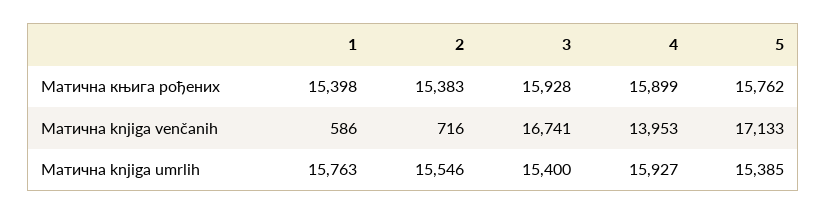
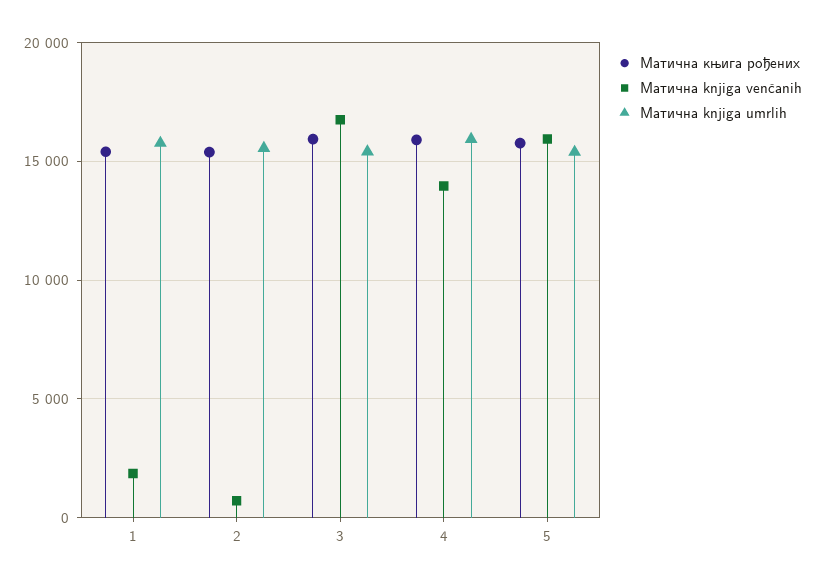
  {
    "Матична књига рођених": {
      "1": 15398,
      "2": 15383,
      "3": 15928,
      "4": 15899,
      "5": 15762
    },
    "Матична knjiga venčanih": {
-     "1": 586,
+     "1": 2000,
      "2": 716,
      "3": 16741,
      "4": 13953,
-     "5": 17133
+     "5": 16000
    },
    "Матична knjiga umrlih": {
      "1": 15763,
      "2": 15546,
      "3": 15400,
      "4": 15927,
      "5": 15385
    }
  }

